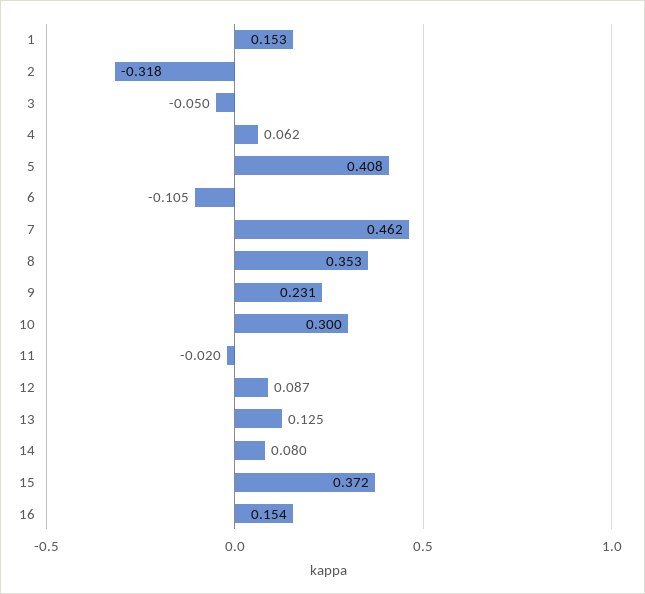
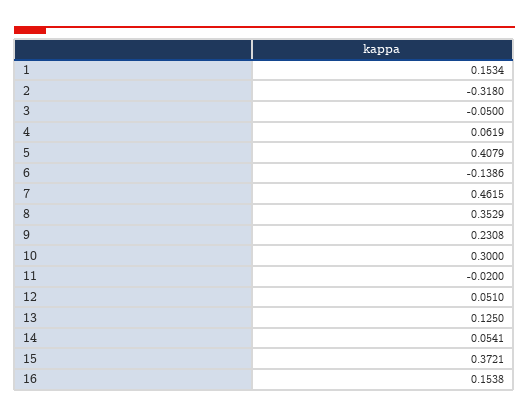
  {
    "1": 0.1534,
    "2": -0.318,
    "3": -0.05,
    "4": 0.0619,
    "5": 0.4079,
-   "6": -0.105,
+   "6": -0.1386,
    "7": 0.4615,
    "8": 0.3529,
    "9": 0.2308,
    "10": 0.3,
    "11": -0.02,
-   "12": 0.087,
+   "12": 0.051,
    "13": 0.125,
-   "14": 0.08,
+   "14": 0.0541,
    "15": 0.3721,
    "16": 0.1538
  }

